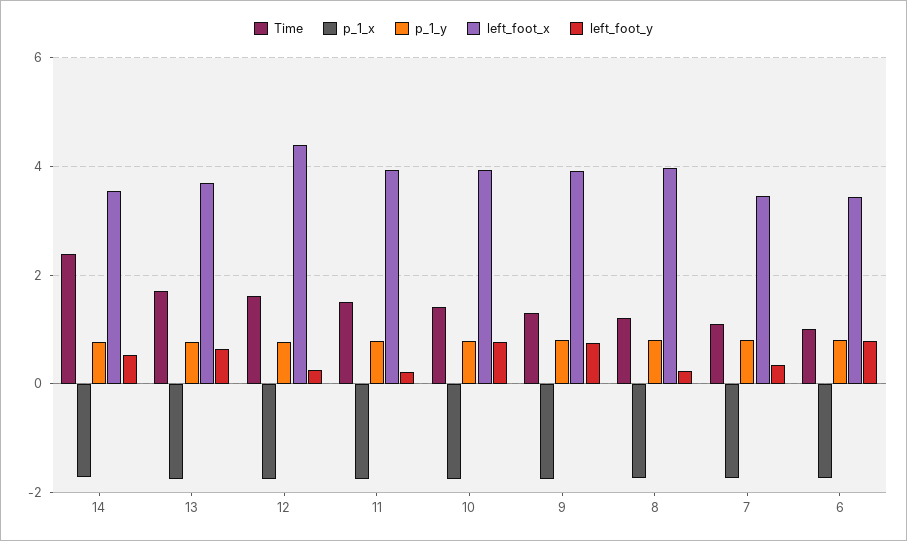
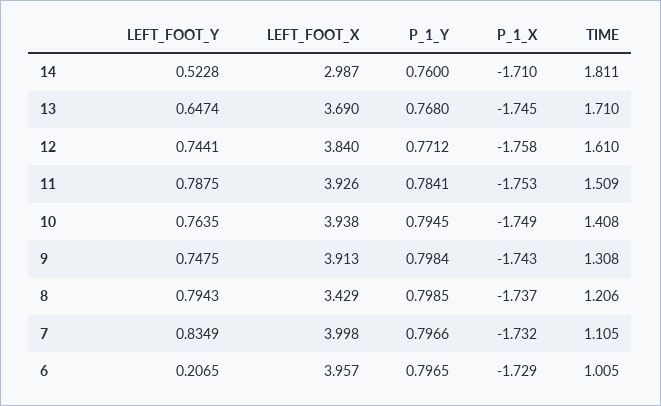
  {
    "Time": {
-     "14": 2.4,
+     "14": 1.811,
      "13": 1.71,
      "12": 1.61,
      "11": 1.509,
      "10": 1.408,
      "9": 1.308,
      "8": 1.206,
      "7": 1.105,
      "6": 1.005
    },
    "p_1_x": {
      "14": -1.71,
      "13": -1.745,
      "12": -1.758,
      "11": -1.753,
      "10": -1.749,
      "9": -1.743,
      "8": -1.737,
      "7": -1.732,
      "6": -1.729
    },
    "p_1_y": {
      "14": 0.76,
      "13": 0.768,
      "12": 0.7712,
      "11": 0.7841,
      "10": 0.7945,
      "9": 0.7984,
      "8": 0.7985,
      "7": 0.7966,
      "6": 0.7965
    },
    "left_foot_x": {
-     "14": 3.6,
+     "14": 2.987,
      "13": 3.69,
-     "12": 4.4,
+     "12": 3.84,
      "11": 3.926,
      "10": 3.938,
      "9": 3.913,
-     "8": 4,
+     "8": 3.429,
-     "7": 3.4,
+     "7": 3.998,
-     "6": 3.4
+     "6": 3.957
    },
    "left_foot_y": {
      "14": 0.5228,
      "13": 0.6474,
-     "12": 0.2,
+     "12": 0.7441,
-     "11": 0.2,
+     "11": 0.7875,
      "10": 0.7635,
      "9": 0.7475,
-     "8": 0.2,
+     "8": 0.7943,
-     "7": 0.4,
+     "7": 0.8349,
-     "6": 0.8
+     "6": 0.2065
    }
  }

